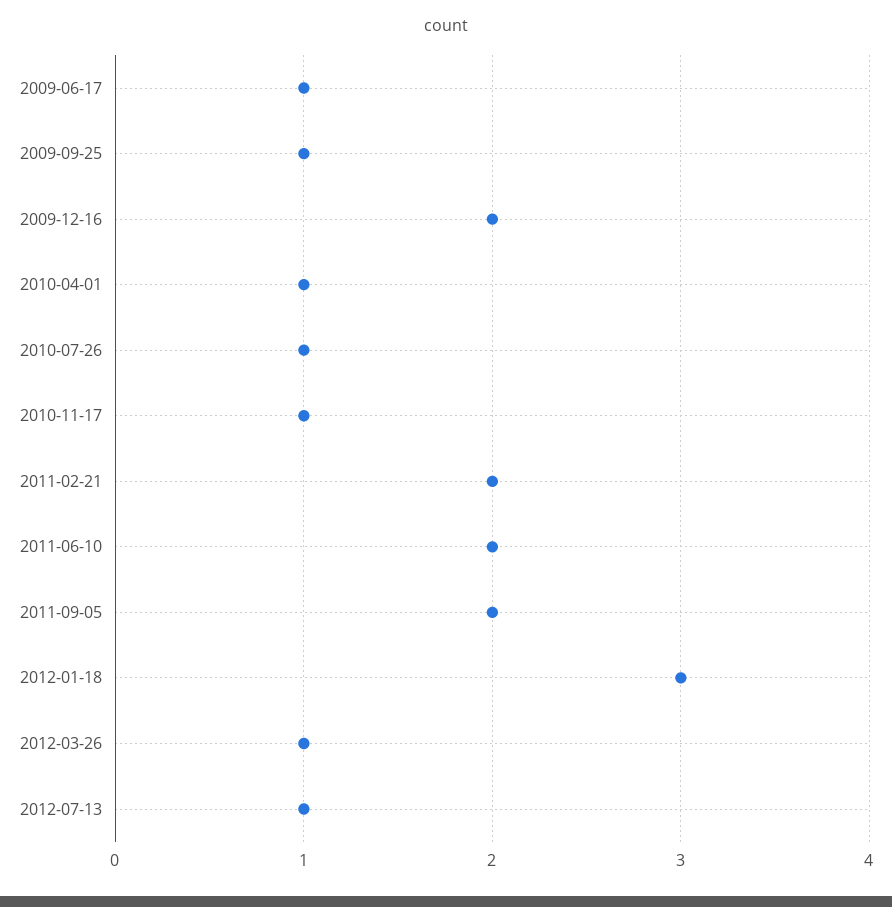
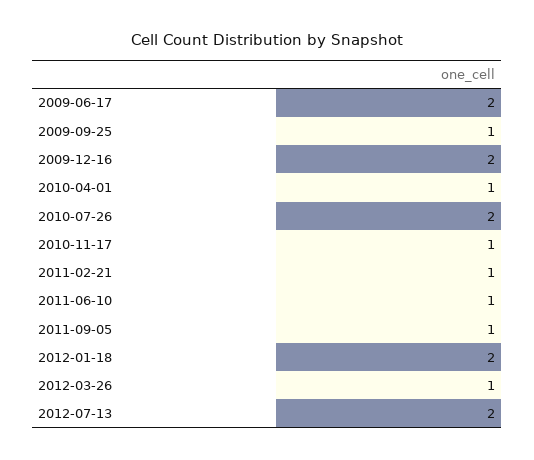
  {
-   "2009-06-17": 1,
+   "2009-06-17": 2,
    "2009-09-25": 1,
    "2009-12-16": 2,
    "2010-04-01": 1,
-   "2010-07-26": 1,
+   "2010-07-26": 2,
    "2010-11-17": 1,
-   "2011-02-21": 2,
+   "2011-02-21": 1,
-   "2011-06-10": 2,
+   "2011-06-10": 1,
-   "2011-09-05": 2,
+   "2011-09-05": 1,
-   "2012-01-18": 3,
+   "2012-01-18": 2,
    "2012-03-26": 1,
-   "2012-07-13": 1
+   "2012-07-13": 2
  }

